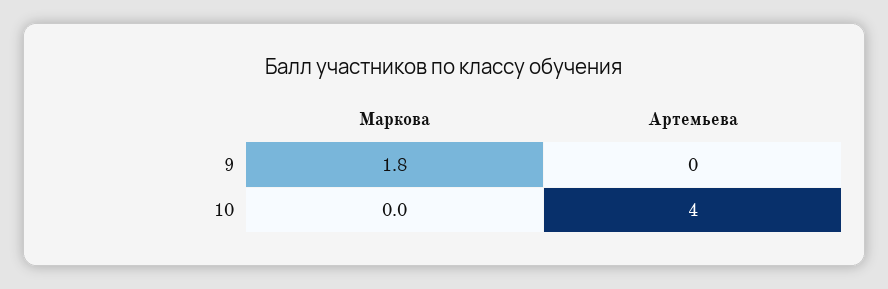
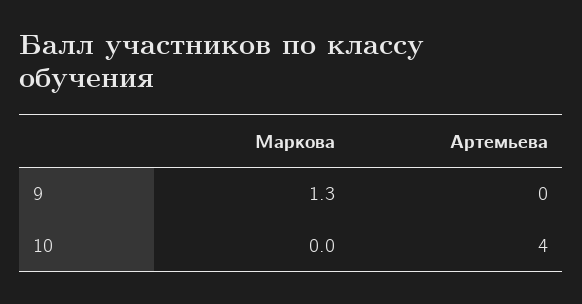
  {
    "Маркова": {
-     "9": 1.8,
+     "9": 1.3,
      "10": 0
    },
    "Артемьева": {
      "9": 0,
      "10": 4
    }
  }

